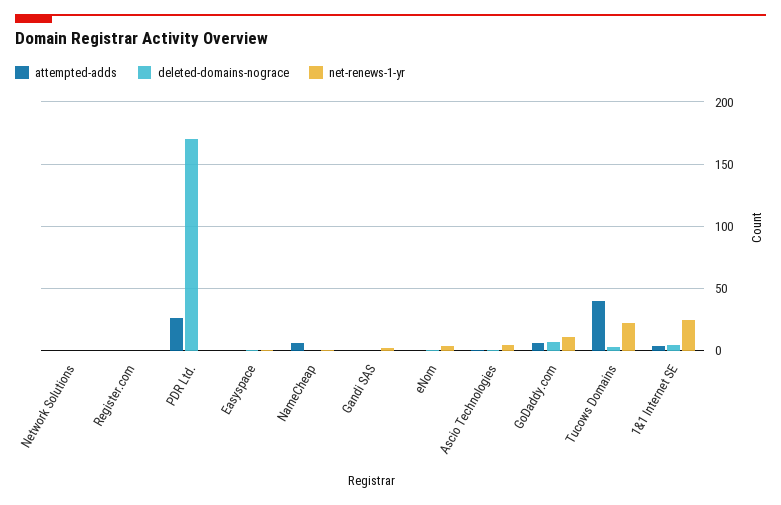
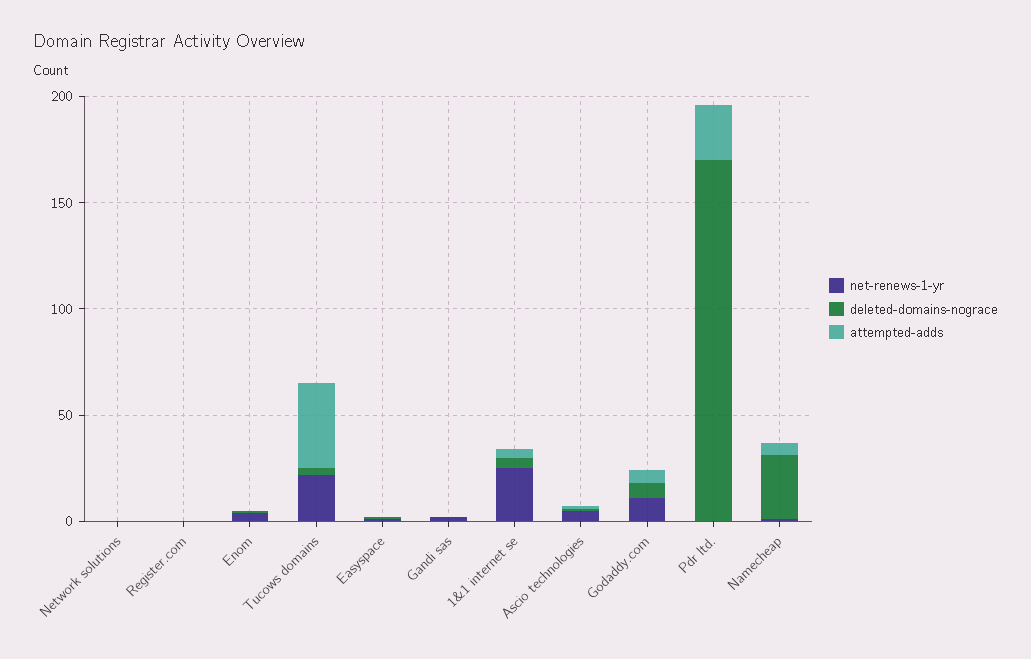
  {
    "attempted-adds": {
      "Network Solutions": 0,
      "Register.com": 0,
      "PDR Ltd.": 25,
      "Easyspace": 0,
      "NameCheap": 5,
      "Gandi SAS": 0,
      "eNom": 0,
      "Ascio Technologies": 0,
      "GoDaddy.com": 5,
      "Tucows Domains": 40,
      "1&1 Internet SE": 5
    },
    "deleted-domains-nograce": {
      "Network Solutions": 0,
      "Register.com": 0,
      "PDR Ltd.": 170,
      "Easyspace": 0,
-     "NameCheap": 0,
+     "NameCheap": 30,
      "Gandi SAS": 0,
      "eNom": 0,
      "Ascio Technologies": 0,
      "GoDaddy.com": 5,
      "Tucows Domains": 5,
      "1&1 Internet SE": 5
    },
    "net-renews-1-yr": {
      "Network Solutions": 0,
      "Register.com": 0,
      "PDR Ltd.": 0,
      "Easyspace": 0,
      "NameCheap": 0,
      "Gandi SAS": 0,
      "eNom": 5,
      "Ascio Technologies": 5,
      "GoDaddy.com": 10,
      "Tucows Domains": 20,
      "1&1 Internet SE": 25
    }
  }

